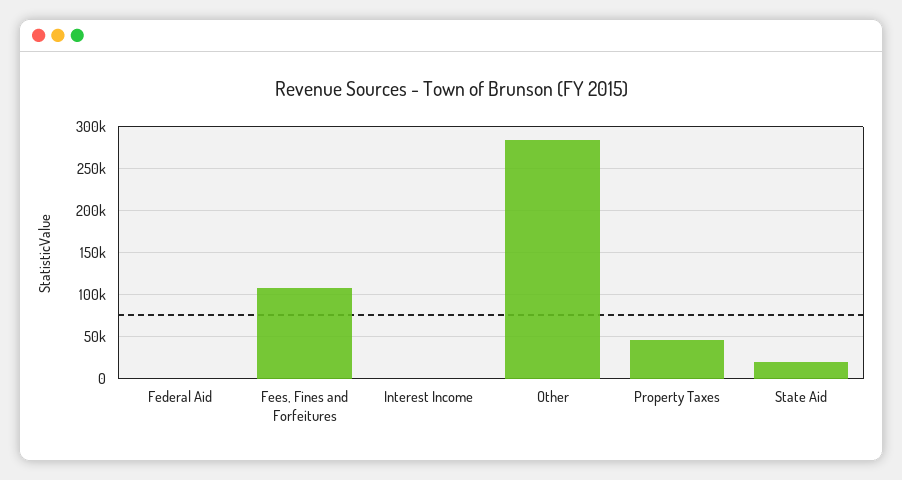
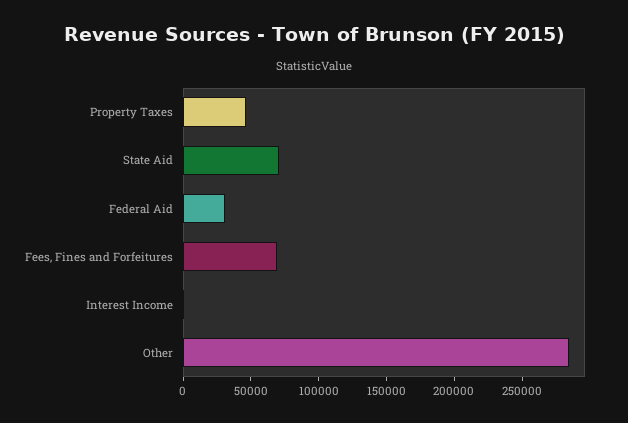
  {
-   "Federal Aid": 0,
+   "Federal Aid": 30000,
-   "Fees, Fines and Forfeitures": 110000,
+   "Fees, Fines and Forfeitures": 70000,
    "Interest Income": 0,
    "Other": 280000,
    "Property Taxes": 50000,
-   "State Aid": 20000
+   "State Aid": 70000
  }

